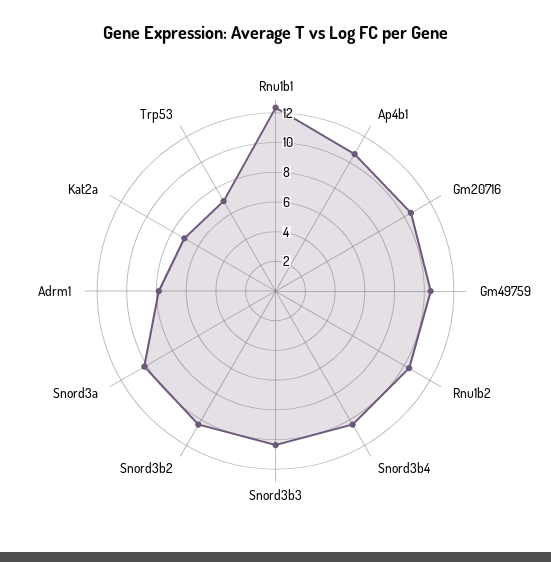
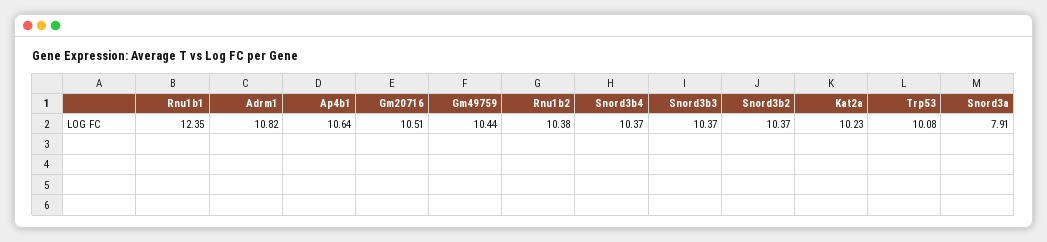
  {
    "Rnu1b1": 12.35,
    "Ap4b1": 10.64,
    "Gm20716": 10.51,
    "Gm49759": 10.44,
    "Rnu1b2": 10.38,
    "Snord3b4": 10.37,
    "Snord3b3": 10.37,
    "Snord3b2": 10.37,
-   "Snord3a": 10,
+   "Snord3a": 7.91,
-   "Adrm1": 8,
+   "Adrm1": 10.82,
-   "Kat2a": 7,
+   "Kat2a": 10.23,
-   "Trp53": 7
+   "Trp53": 10.08
  }

